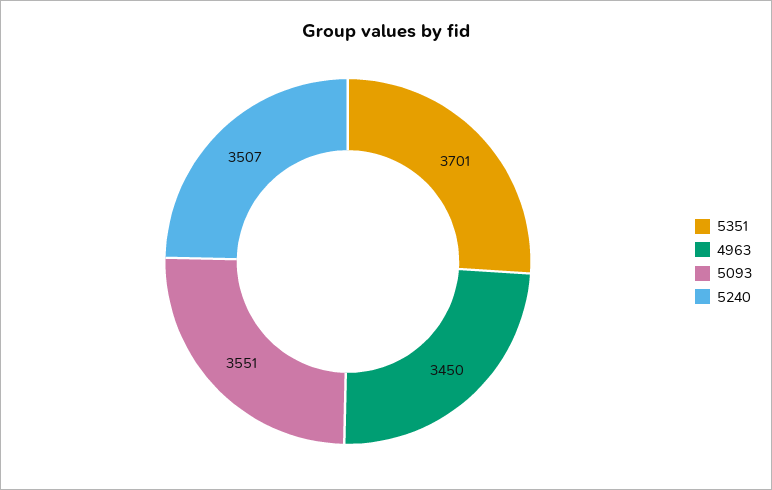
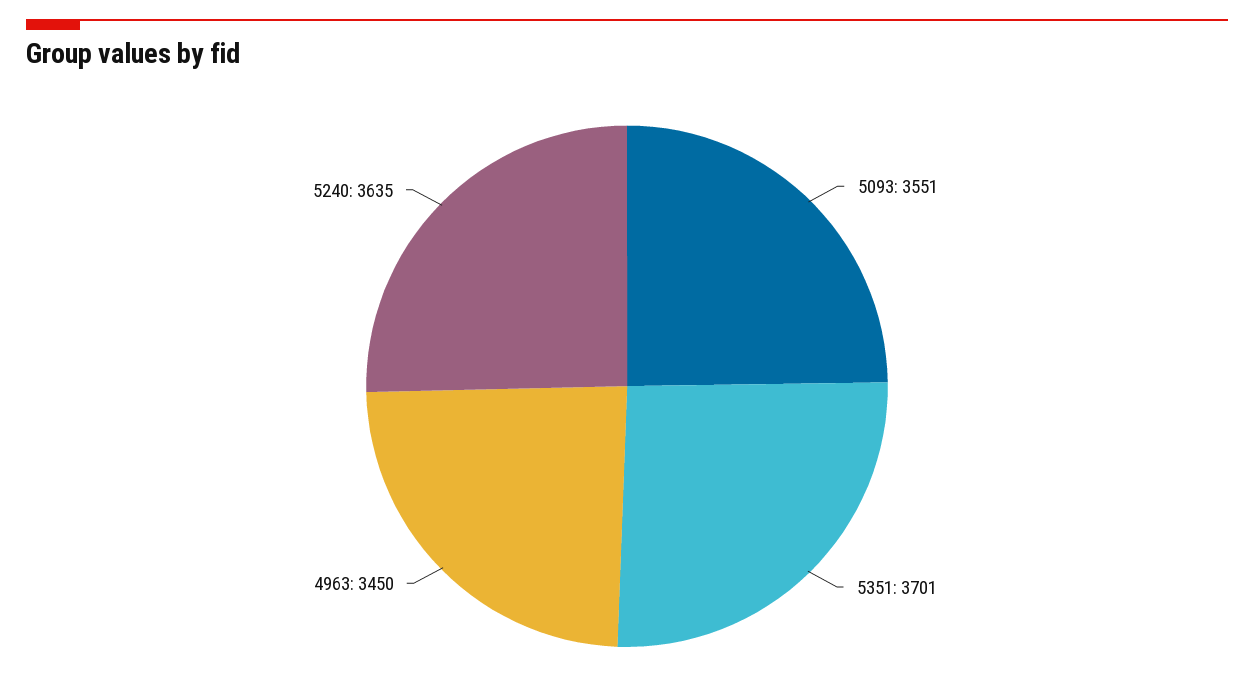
  {
    "5351": 3701,
    "4963": 3450,
    "5093": 3551,
-   "5240": 3507
+   "5240": 3635
  }

